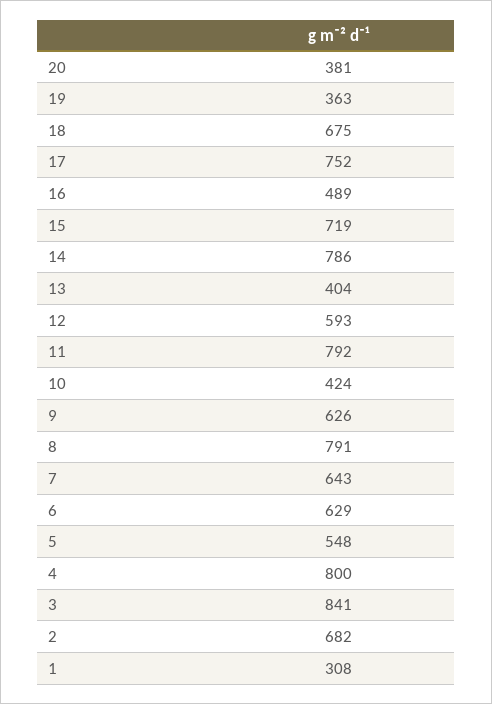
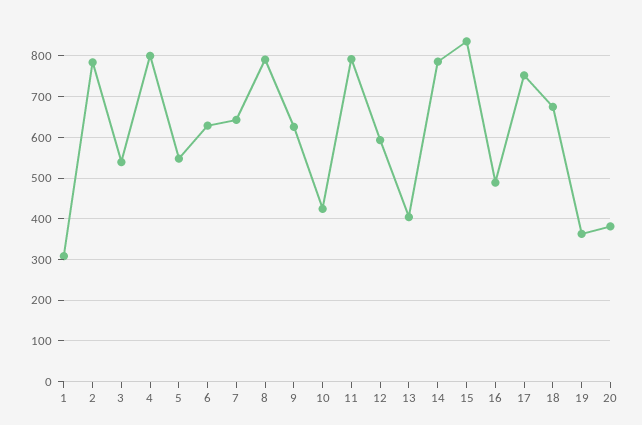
  {
    "20": 381,
    "19": 363,
    "18": 675,
    "17": 752,
    "16": 489,
-   "15": 719,
+   "15": 840,
    "14": 786,
    "13": 404,
    "12": 593,
    "11": 792,
    "10": 424,
    "9": 626,
    "8": 791,
    "7": 643,
    "6": 629,
    "5": 548,
    "4": 800,
-   "3": 841,
+   "3": 540,
-   "2": 682,
+   "2": 780,
    "1": 308
  }

